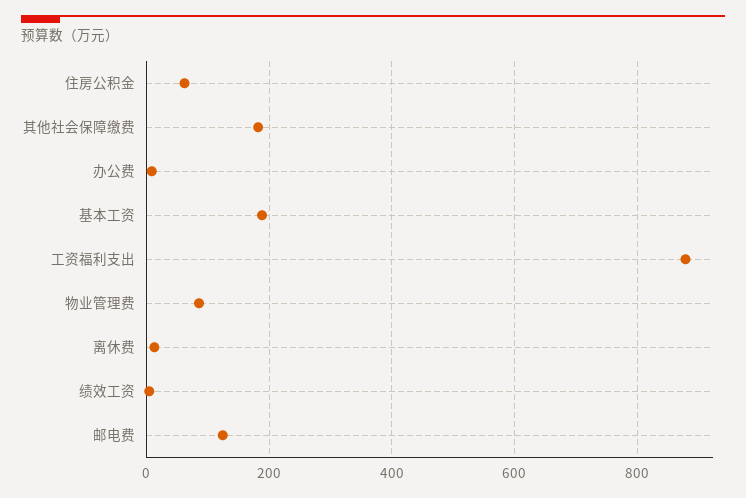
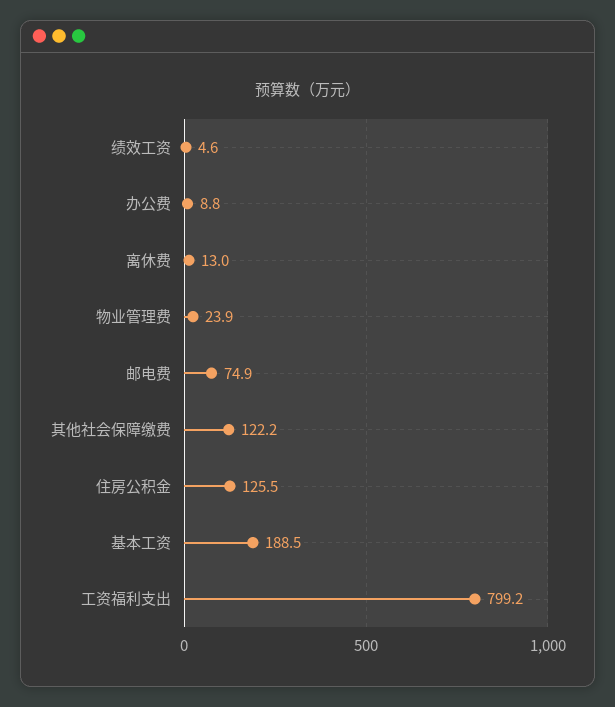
  {
-   "住房公积金": 60,
+   "住房公积金": 125.5,
-   "其他社会保障缴费": 180,
+   "其他社会保障缴费": 122.2,
    "办公费": 8.8,
    "基本工资": 188.5,
-   "工资福利支出": 880,
+   "工资福利支出": 799.2,
-   "物业管理费": 80,
+   "物业管理费": 23.9,
    "离休费": 13,
    "绩效工资": 4.6,
-   "邮电费": 120
+   "邮电费": 74.9
  }

